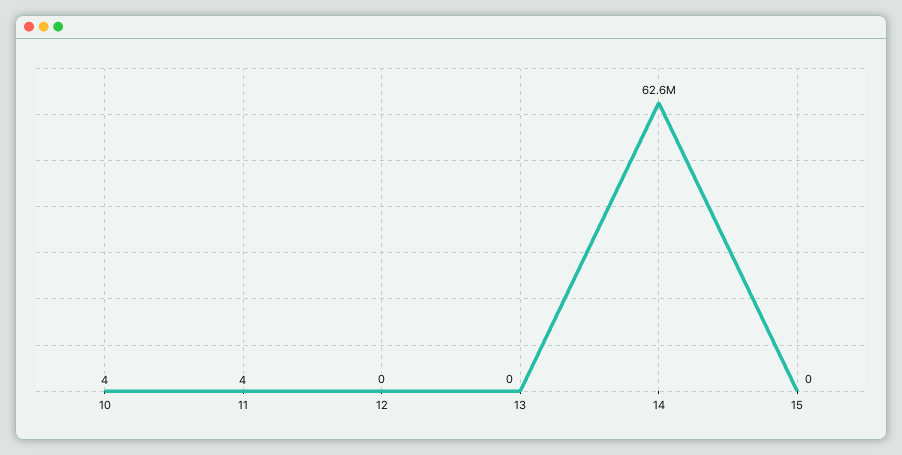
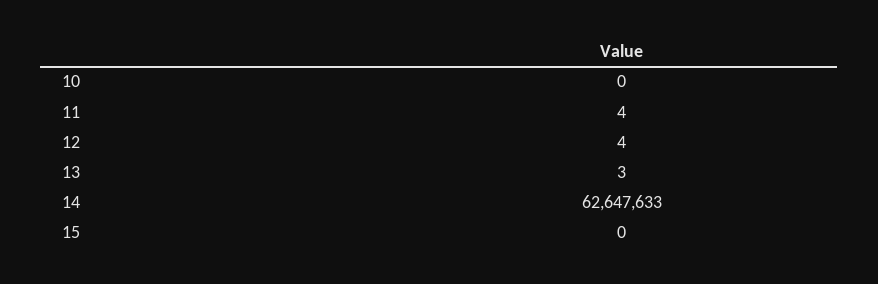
  {
-   "10": 4,
+   "10": 0,
    "11": 4,
-   "12": 0,
+   "12": 4,
-   "13": 0,
+   "13": 3,
    "14": 62647633,
    "15": 0
  }

